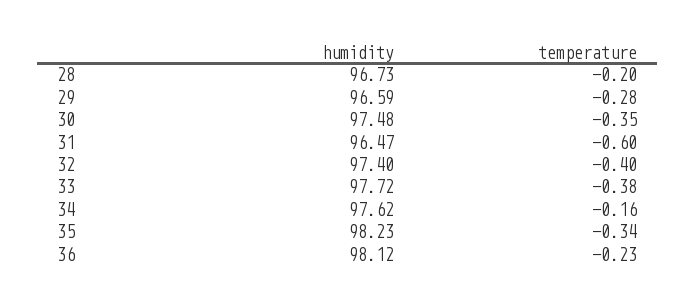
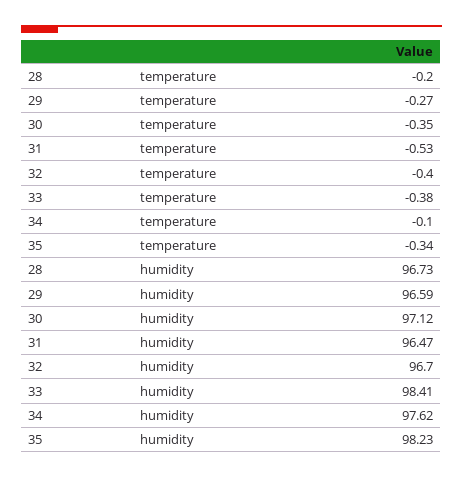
  {
    "humidity": {
      "28": 96.73,
      "29": 96.59,
-     "30": 97.48,
+     "30": 97.12,
      "31": 96.47,
-     "32": 97.4,
+     "32": 96.7,
-     "33": 97.72,
+     "33": 98.41,
      "34": 97.62,
-     "35": 98.23,
+     "35": 98.23
-     "36": 98.12
    },
    "temperature": {
      "28": -0.2,
-     "29": -0.28,
+     "29": -0.27,
      "30": -0.35,
-     "31": -0.6,
+     "31": -0.53,
      "32": -0.4,
      "33": -0.38,
-     "34": -0.16,
+     "34": -0.1,
-     "35": -0.34,
+     "35": -0.34
-     "36": -0.23
    }
  }

